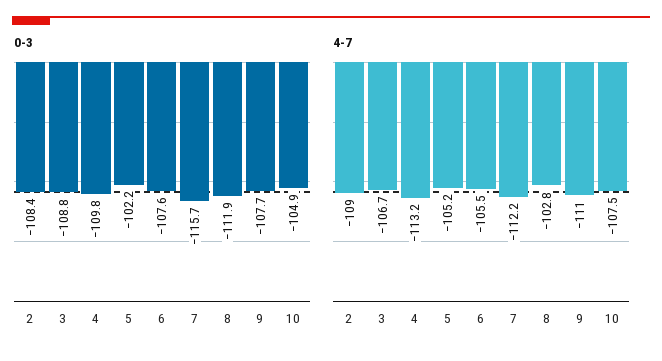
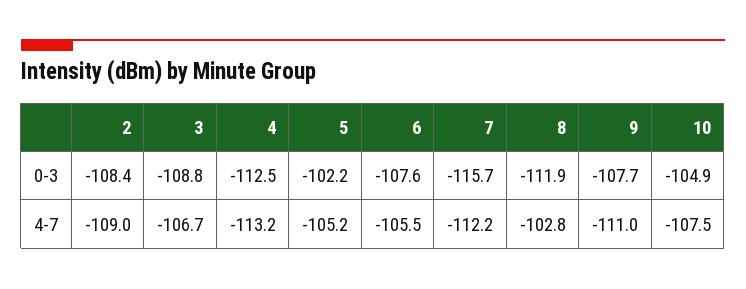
  {
    "0-3": {
      "2": -108.4,
      "3": -108.8,
-     "4": -109.8,
+     "4": -112.5,
      "5": -102.2,
      "6": -107.6,
      "7": -115.7,
      "8": -111.9,
      "9": -107.7,
      "10": -104.9
    },
    "4-7": {
      "2": -109,
      "3": -106.7,
      "4": -113.2,
      "5": -105.2,
      "6": -105.5,
      "7": -112.2,
      "8": -102.8,
      "9": -111,
      "10": -107.5
    }
  }

